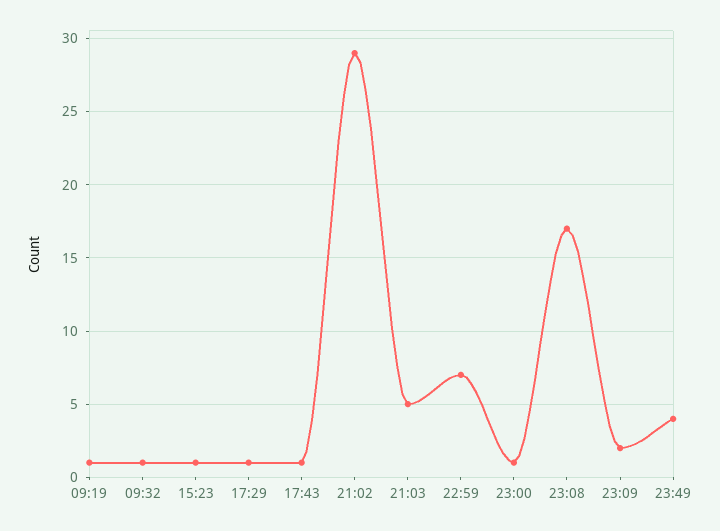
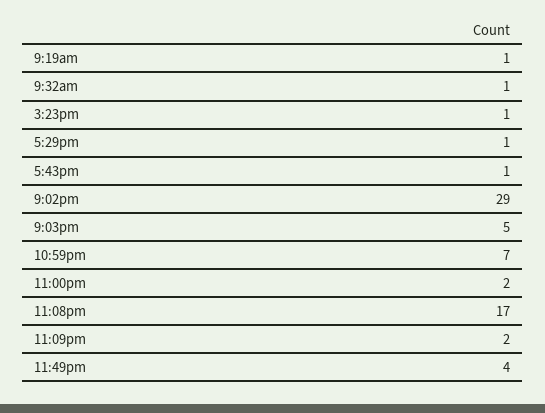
  {
    "09:19": 1,
    "09:32": 1,
    "15:23": 1,
    "17:29": 1,
    "17:43": 1,
    "21:02": 29,
    "21:03": 5,
    "22:59": 7,
-   "23:00": 1,
+   "23:00": 2,
    "23:08": 17,
    "23:09": 2,
    "23:49": 4
  }

